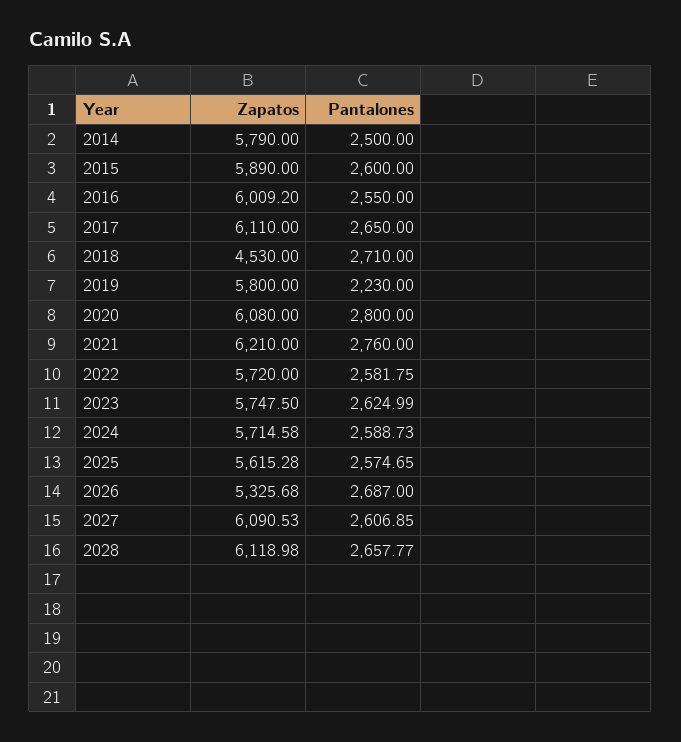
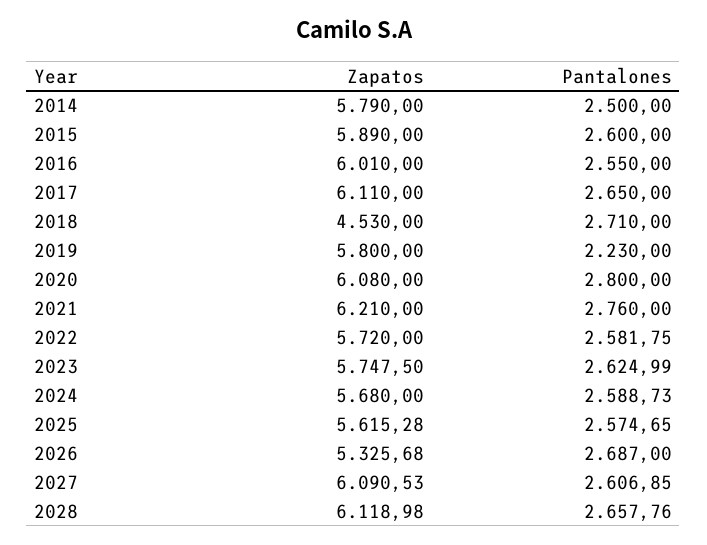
  {
    "Zapatos": {
      "2014": 5790,
      "2015": 5890,
-     "2016": 6009.2,
+     "2016": 6010,
      "2017": 6110,
      "2018": 4530,
      "2019": 5800,
      "2020": 6080,
      "2021": 6210,
      "2022": 5720,
      "2023": 5747.5,
-     "2024": 5714.58,
+     "2024": 5680,
      "2025": 5615.28,
      "2026": 5325.68,
      "2027": 6090.53,
      "2028": 6118.98
    },
    "Pantalones": {
      "2014": 2500,
      "2015": 2600,
      "2016": 2550,
      "2017": 2650,
      "2018": 2710,
      "2019": 2230,
      "2020": 2800,
      "2021": 2760,
      "2022": 2581.75,
      "2023": 2624.99,
      "2024": 2588.73,
      "2025": 2574.65,
      "2026": 2687,
      "2027": 2606.85,
-     "2028": 2657.77
+     "2028": 2657.76
    }
  }

